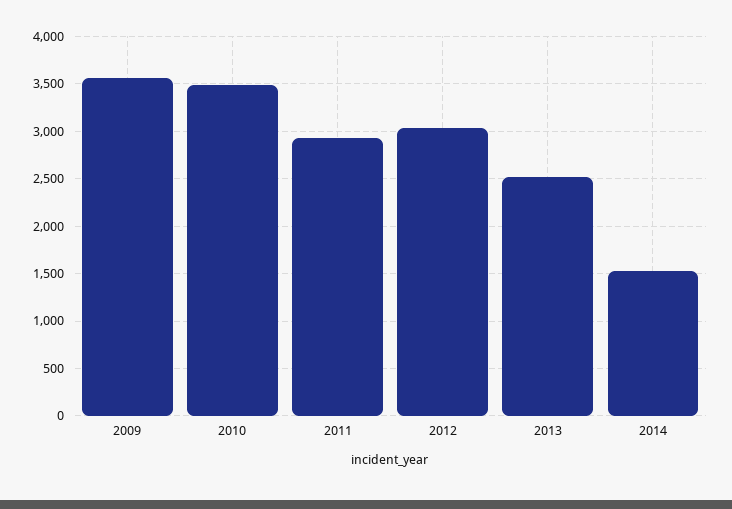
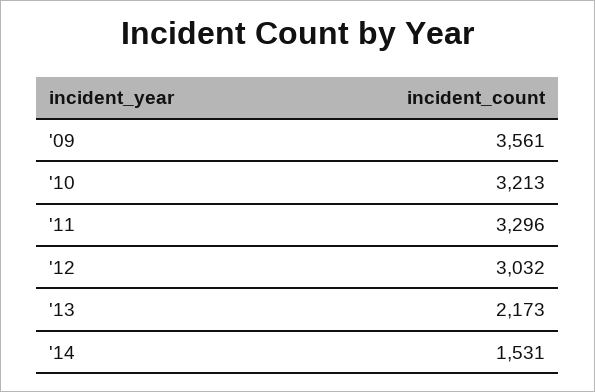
  {
    "2009": 3561,
-   "2010": 3500,
+   "2010": 3213,
-   "2011": 2900,
+   "2011": 3296,
    "2012": 3032,
-   "2013": 2500,
+   "2013": 2173,
    "2014": 1531
  }

